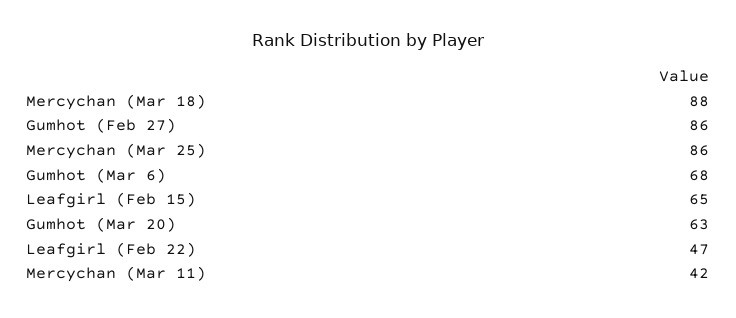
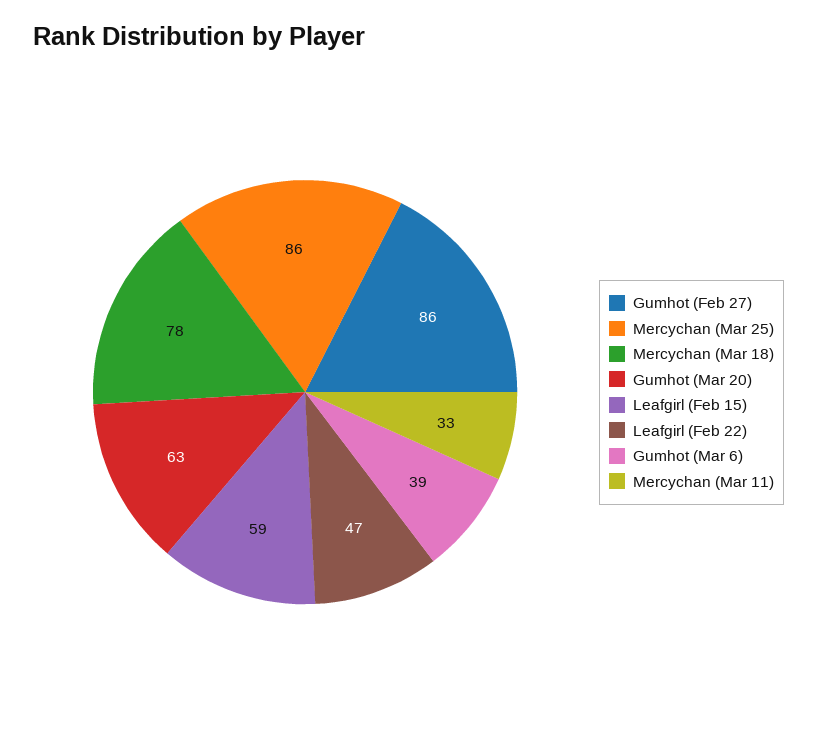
  {
-   "Mercychan (Mar 18)": 88,
+   "Mercychan (Mar 18)": 78,
    "Gumhot (Feb 27)": 86,
    "Mercychan (Mar 25)": 86,
-   "Gumhot (Mar 6)": 68,
+   "Gumhot (Mar 6)": 39,
-   "Leafgirl (Feb 15)": 65,
+   "Leafgirl (Feb 15)": 59,
    "Gumhot (Mar 20)": 63,
    "Leafgirl (Feb 22)": 47,
-   "Mercychan (Mar 11)": 42
+   "Mercychan (Mar 11)": 33
  }

